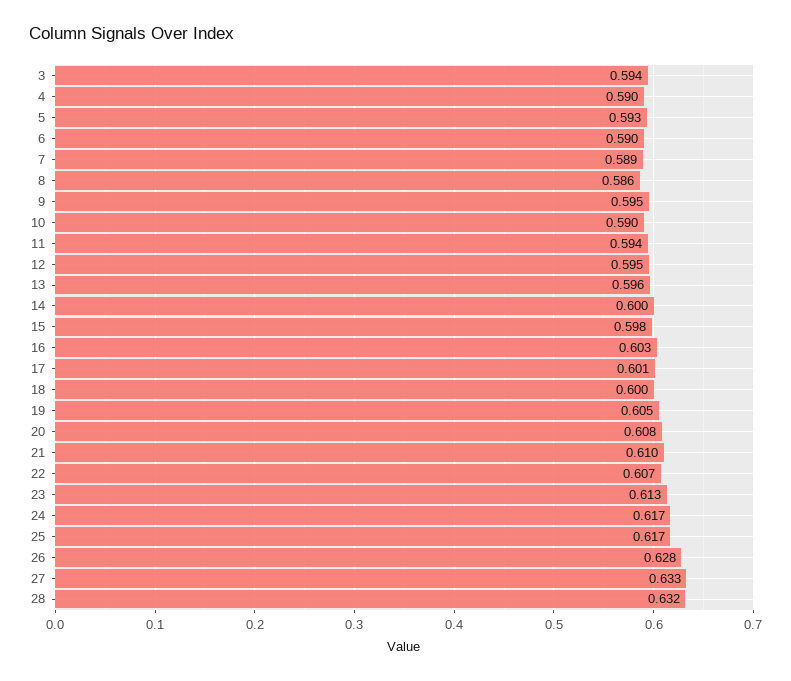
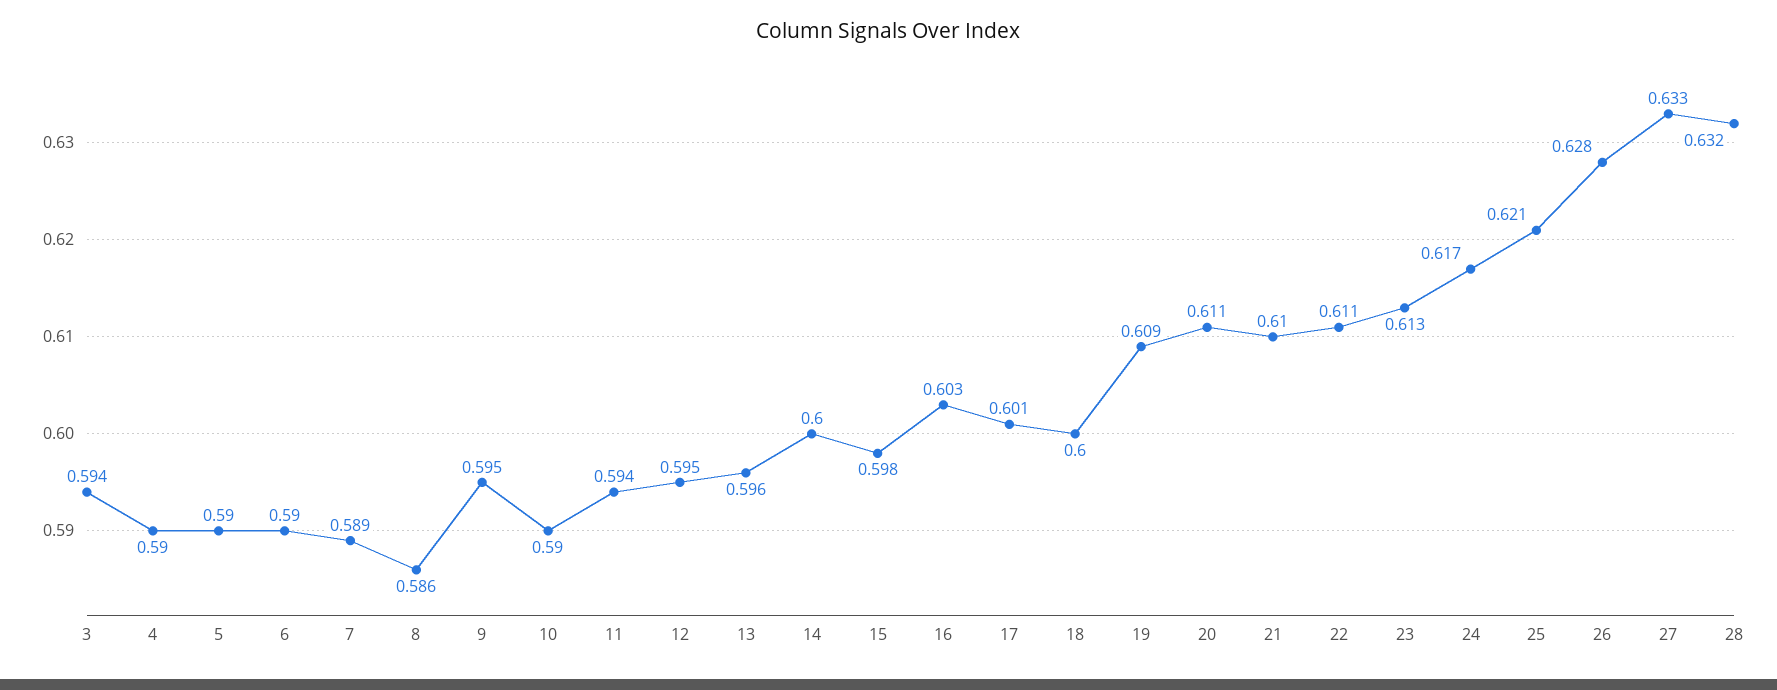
  {
    "3": 0.594,
    "4": 0.59,
-   "5": 0.593,
+   "5": 0.59,
    "6": 0.59,
    "7": 0.589,
    "8": 0.586,
    "9": 0.595,
    "10": 0.59,
    "11": 0.594,
    "12": 0.595,
    "13": 0.596,
    "14": 0.6,
    "15": 0.598,
    "16": 0.603,
    "17": 0.601,
    "18": 0.6,
-   "19": 0.605,
+   "19": 0.609,
-   "20": 0.608,
+   "20": 0.611,
    "21": 0.61,
-   "22": 0.607,
+   "22": 0.611,
    "23": 0.613,
    "24": 0.617,
-   "25": 0.617,
+   "25": 0.621,
    "26": 0.628,
    "27": 0.633,
    "28": 0.632
  }

